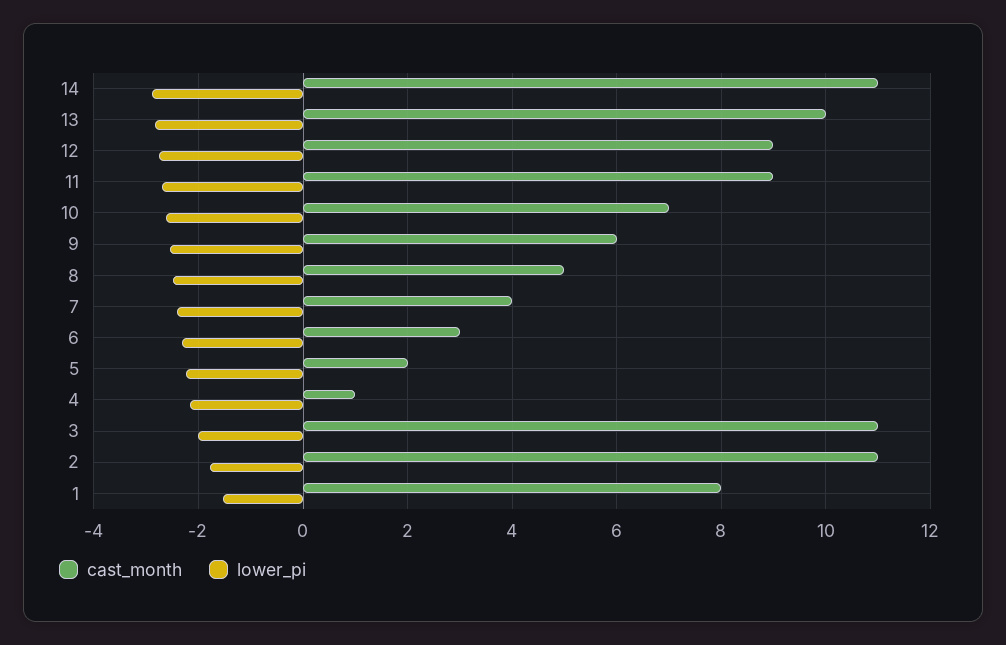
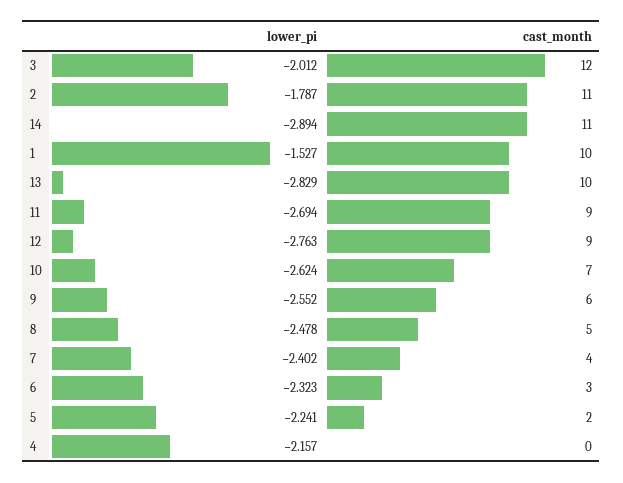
  {
    "cast_month": {
      "14": 11,
      "13": 10,
      "12": 9,
      "11": 9,
      "10": 7,
      "9": 6,
      "8": 5,
      "7": 4,
      "6": 3,
      "5": 2,
-     "4": 1,
+     "4": 0,
-     "3": 11,
+     "3": 12,
      "2": 11,
-     "1": 8
+     "1": 10
    },
    "lower_pi": {
      "14": -2.894,
      "13": -2.829,
      "12": -2.763,
      "11": -2.694,
      "10": -2.624,
      "9": -2.552,
      "8": -2.478,
      "7": -2.402,
      "6": -2.323,
      "5": -2.241,
      "4": -2.157,
      "3": -2.012,
      "2": -1.787,
      "1": -1.527
    }
  }

